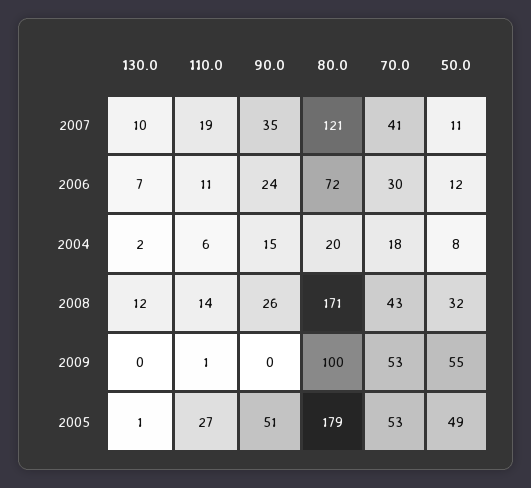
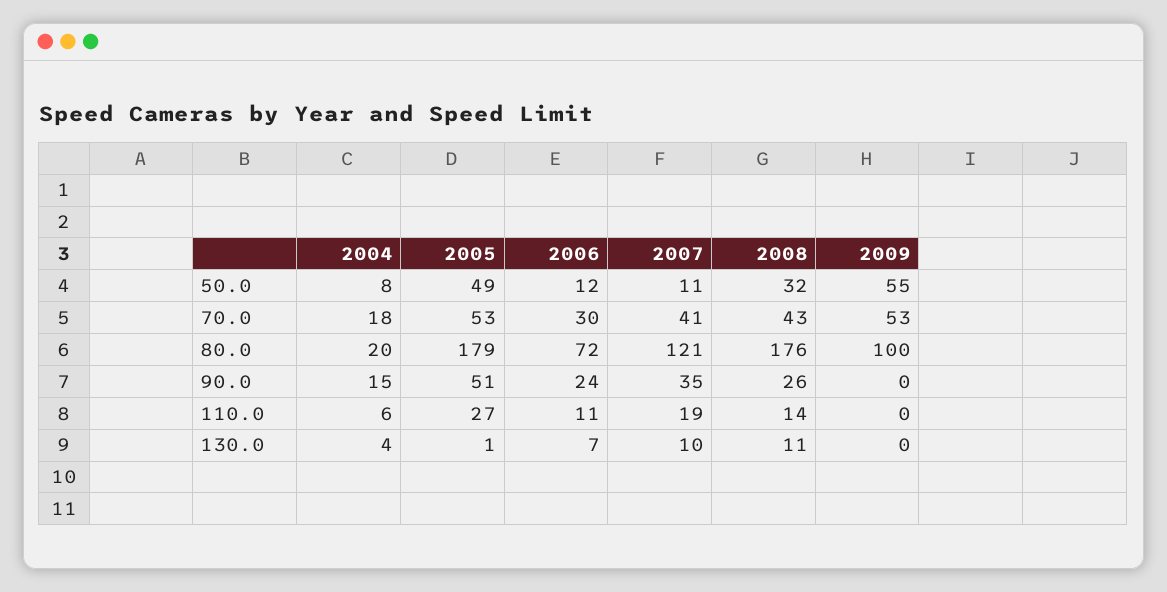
  {
    "130.0": {
      "2007": 10,
      "2006": 7,
-     "2004": 2,
+     "2004": 4,
-     "2008": 12,
+     "2008": 11,
      "2009": 0,
      "2005": 1
    },
    "110.0": {
      "2007": 19,
      "2006": 11,
      "2004": 6,
      "2008": 14,
-     "2009": 1,
+     "2009": 0,
      "2005": 27
    },
    "90.0": {
      "2007": 35,
      "2006": 24,
      "2004": 15,
      "2008": 26,
      "2009": 0,
      "2005": 51
    },
    "80.0": {
      "2007": 121,
      "2006": 72,
      "2004": 20,
-     "2008": 171,
+     "2008": 176,
      "2009": 100,
      "2005": 179
    },
    "70.0": {
      "2007": 41,
      "2006": 30,
      "2004": 18,
      "2008": 43,
      "2009": 53,
      "2005": 53
    },
    "50.0": {
      "2007": 11,
      "2006": 12,
      "2004": 8,
      "2008": 32,
      "2009": 55,
      "2005": 49
    }
  }

